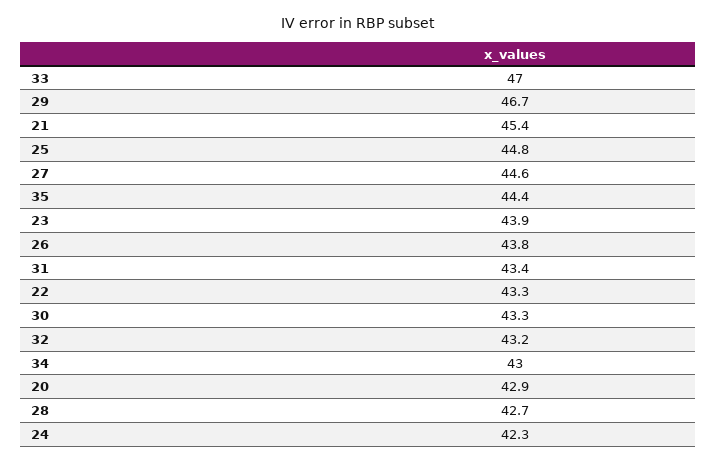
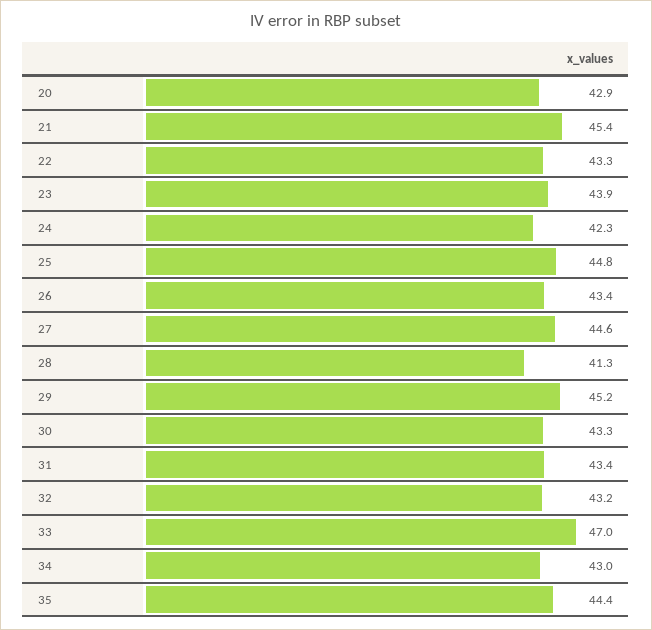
  {
    "33": 47,
-   "29": 46.7,
+   "29": 45.2,
    "21": 45.4,
    "25": 44.8,
    "27": 44.6,
    "35": 44.4,
    "23": 43.9,
-   "26": 43.8,
+   "26": 43.4,
    "31": 43.4,
    "22": 43.3,
    "30": 43.3,
    "32": 43.2,
    "34": 43,
    "20": 42.9,
-   "28": 42.7,
+   "28": 41.3,
    "24": 42.3
  }

